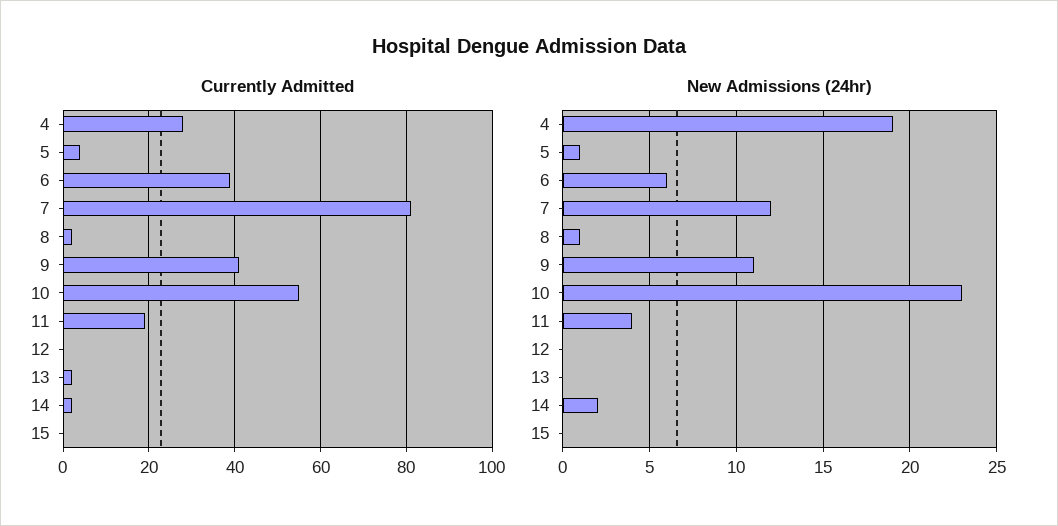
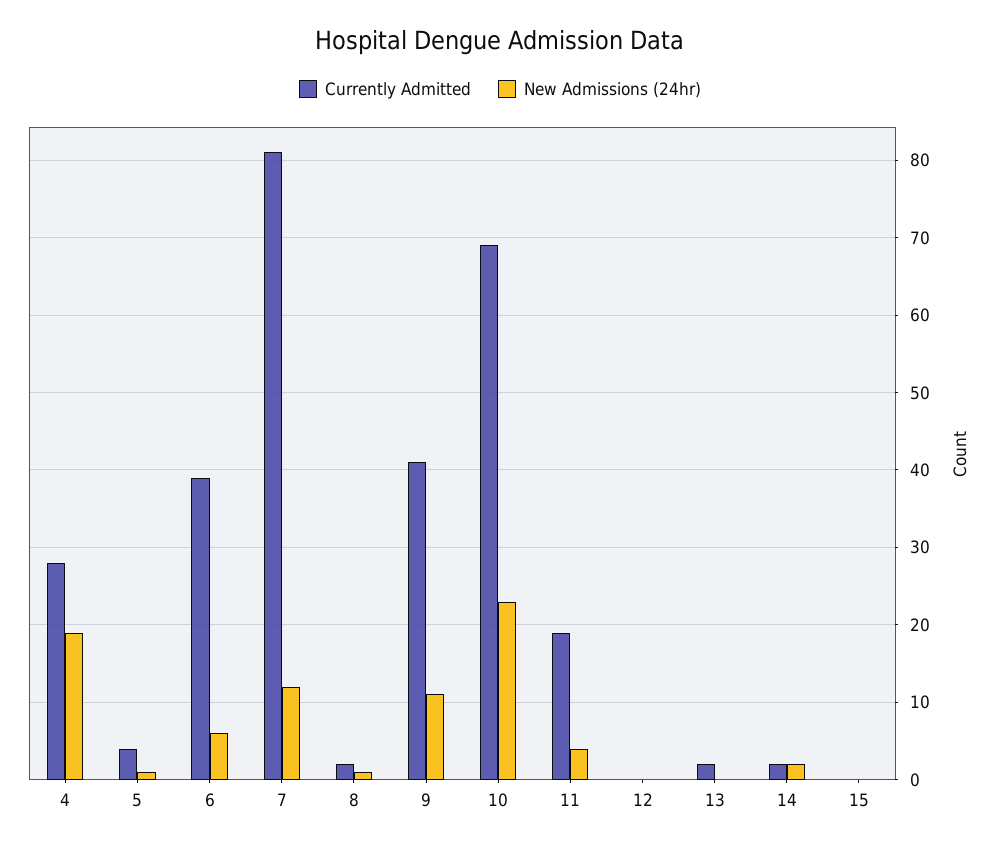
  {
    "Currently Admitted": {
      "4": 28,
      "5": 4,
      "6": 39,
      "7": 81,
      "8": 2,
      "9": 41,
-     "10": 55,
+     "10": 69,
      "11": 19,
      "12": 0,
      "13": 2,
      "14": 2,
      "15": 0
    },
    "New Admissions (24hr)": {
      "4": 19,
      "5": 1,
      "6": 6,
      "7": 12,
      "8": 1,
      "9": 11,
      "10": 23,
      "11": 4,
      "12": 0,
      "13": 0,
      "14": 2,
      "15": 0
    }
  }

